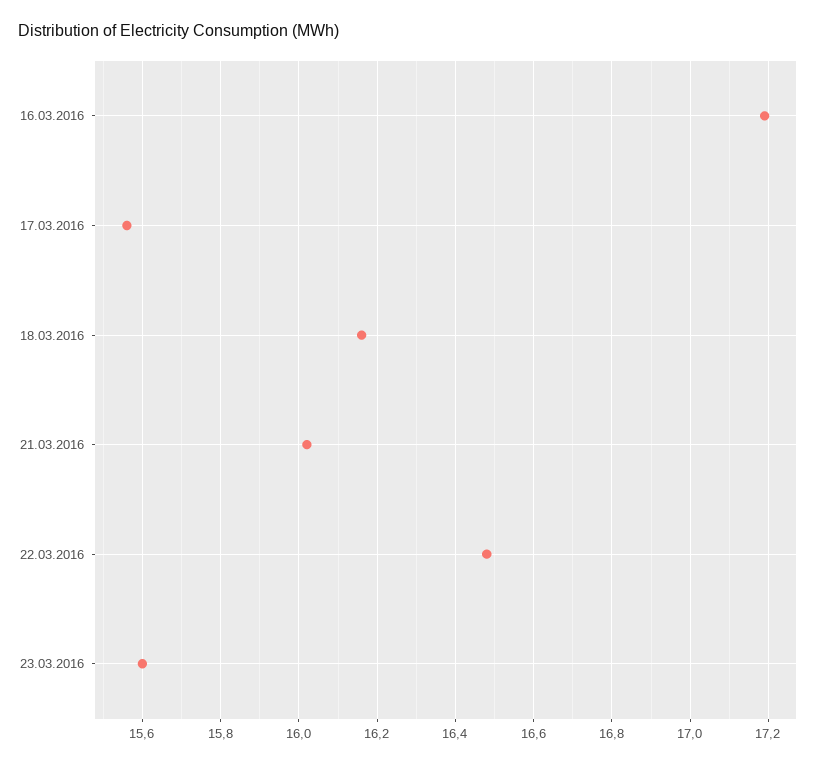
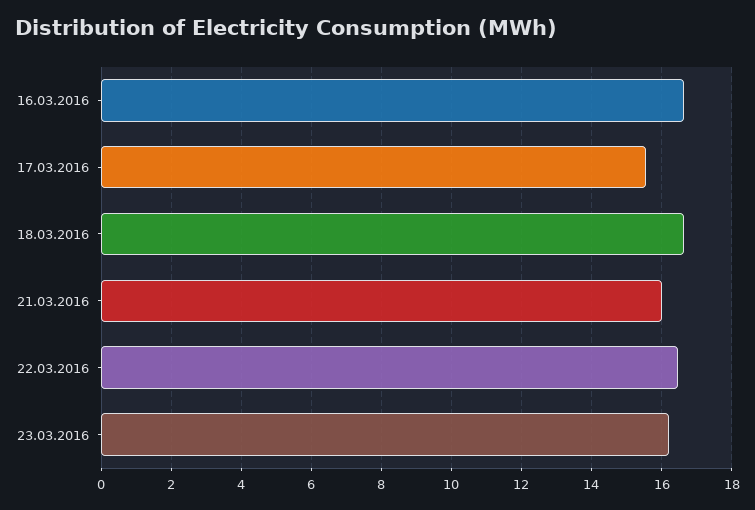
  {
-   "16.03.2016": 17.2,
+   "16.03.2016": 16.6,
    "17.03.2016": 15.55,
-   "18.03.2016": 16.15,
+   "18.03.2016": 16.6,
    "21.03.2016": 16,
    "22.03.2016": 16.5,
-   "23.03.2016": 15.6
+   "23.03.2016": 16.2
  }

